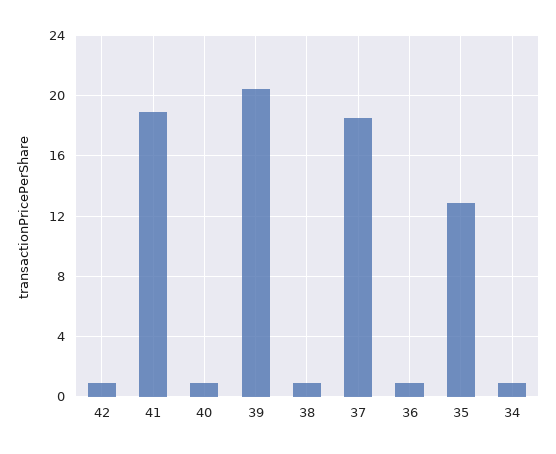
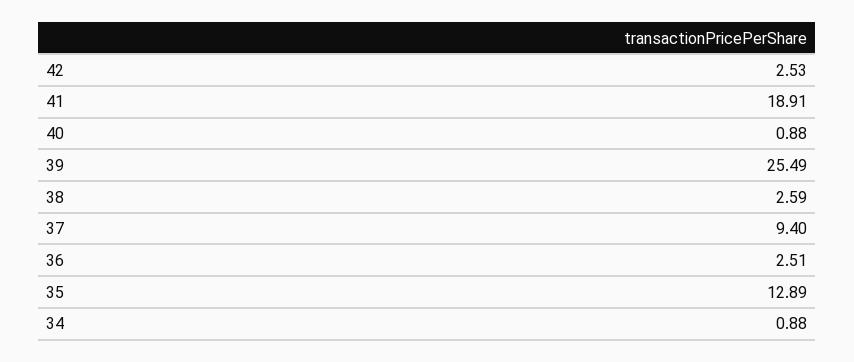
  {
-   "42": 1,
+   "42": 2.53,
    "41": 18.91,
    "40": 0.88,
-   "39": 20.5,
+   "39": 25.49,
-   "38": 1,
+   "38": 2.59,
-   "37": 18.5,
+   "37": 9.4,
-   "36": 1,
+   "36": 2.51,
    "35": 12.89,
    "34": 0.88
  }

